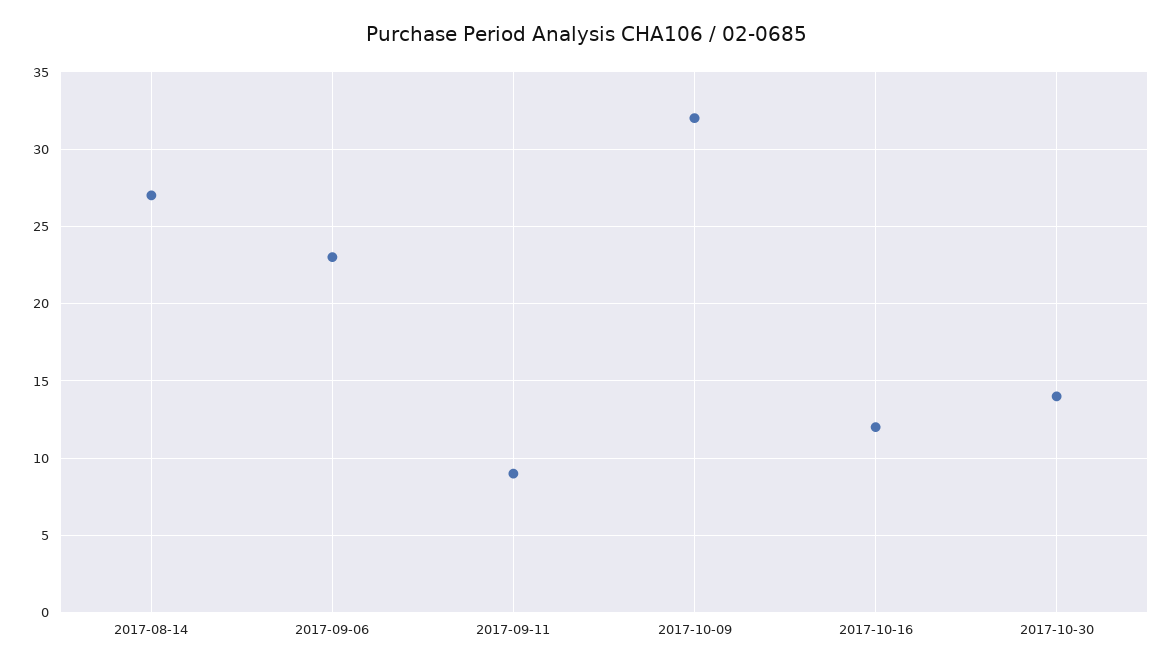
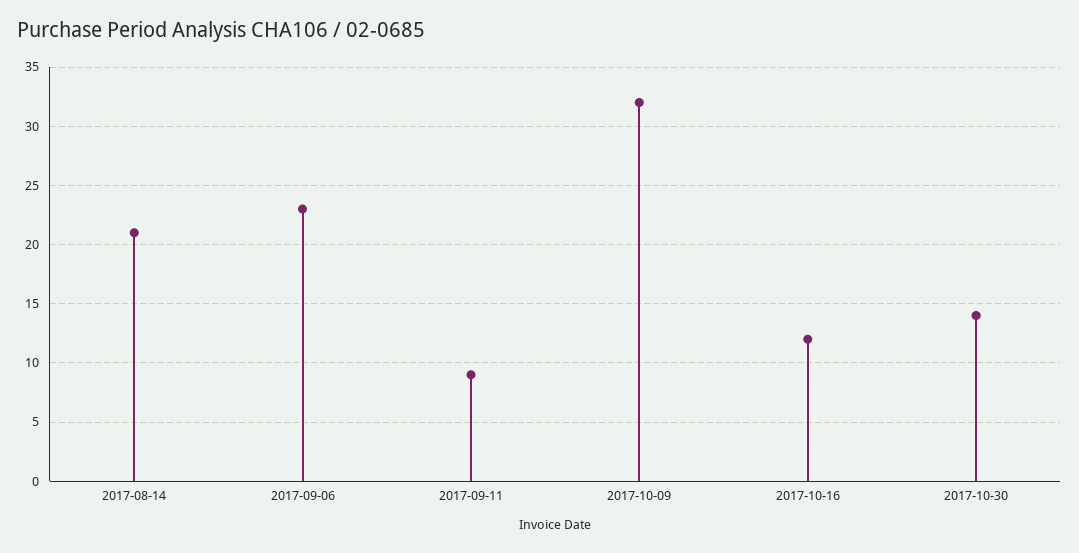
  {
-   "2017-08-14": 27,
+   "2017-08-14": 21,
    "2017-09-06": 23,
    "2017-09-11": 9,
    "2017-10-09": 32,
    "2017-10-16": 12,
    "2017-10-30": 14
  }

